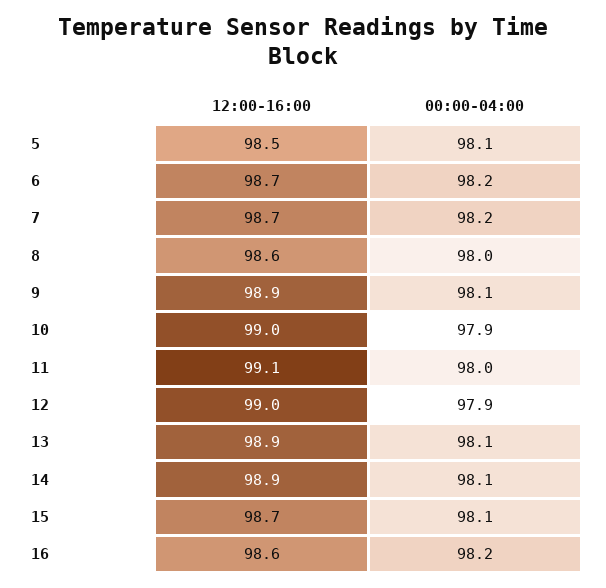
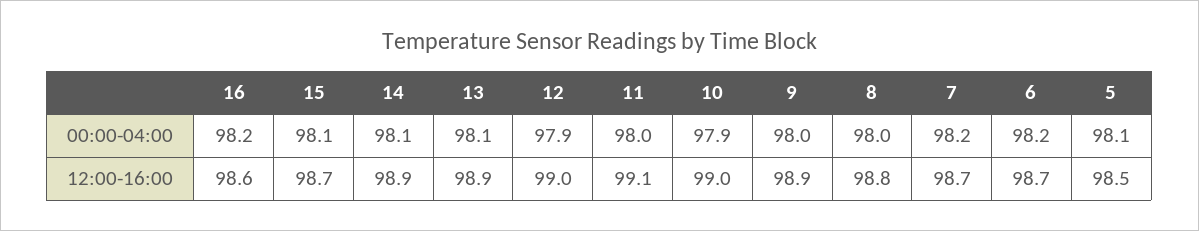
  {
    "12:00-16:00": {
      "5": 98.5,
      "6": 98.7,
      "7": 98.7,
-     "8": 98.6,
+     "8": 98.8,
      "9": 98.9,
      "10": 99,
      "11": 99.1,
      "12": 99,
      "13": 98.9,
      "14": 98.9,
      "15": 98.7,
      "16": 98.6
    },
    "00:00-04:00": {
      "5": 98.1,
      "6": 98.2,
      "7": 98.2,
      "8": 98,
-     "9": 98.1,
+     "9": 98,
      "10": 97.9,
      "11": 98,
      "12": 97.9,
      "13": 98.1,
      "14": 98.1,
      "15": 98.1,
      "16": 98.2
    }
  }

